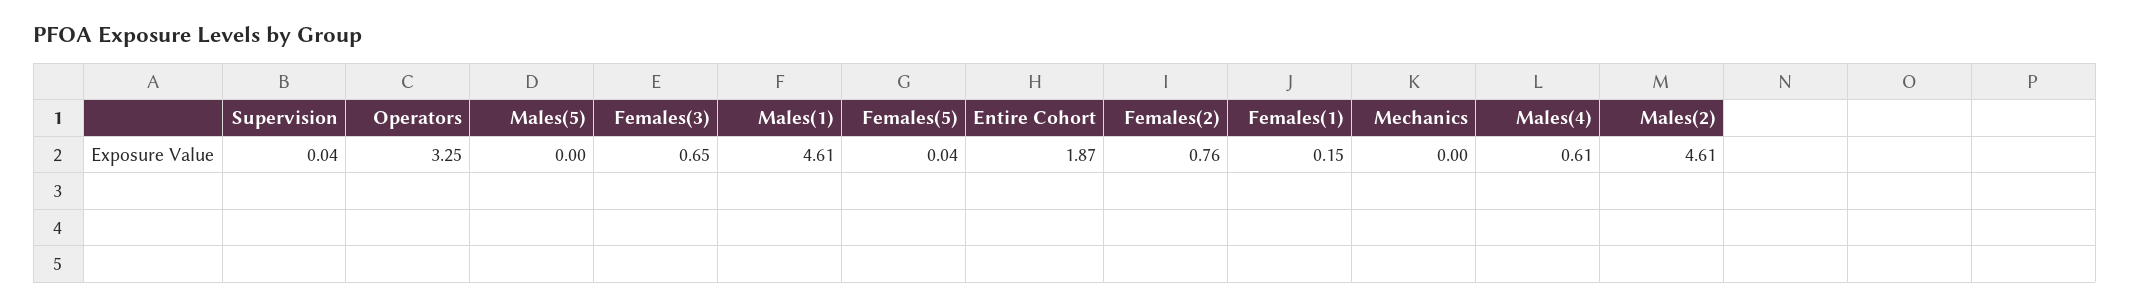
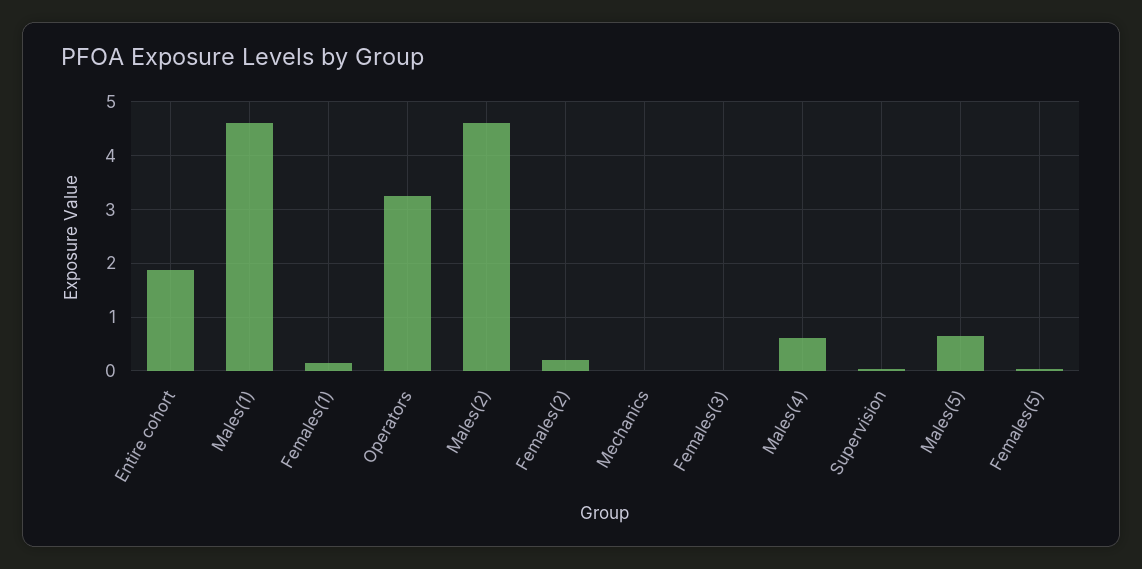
  {
    "Supervision": 0.04,
    "Operators": 3.25,
-   "Males(5)": 0,
+   "Males(5)": 0.6,
-   "Females(3)": 0.65,
+   "Females(3)": 0,
    "Males(1)": 4.61,
    "Females(5)": 0.04,
    "Entire Cohort": 1.87,
-   "Females(2)": 0.76,
+   "Females(2)": 0.2,
    "Females(1)": 0.15,
    "Mechanics": 0,
    "Males(4)": 0.61,
    "Males(2)": 4.61
  }

